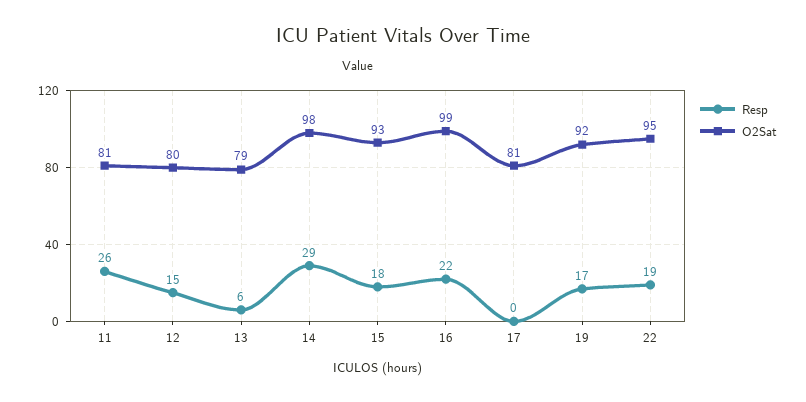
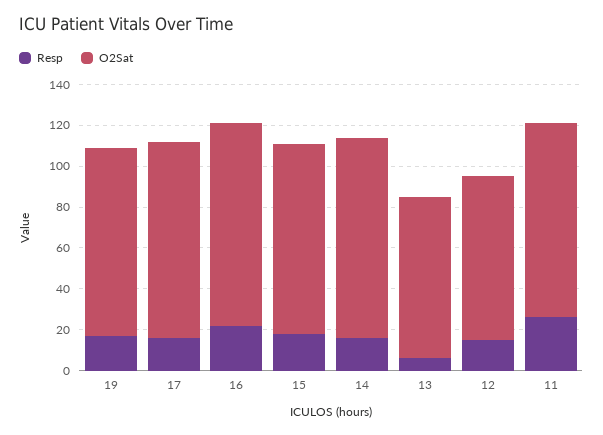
  {
    "Resp": {
      "11": 26,
      "12": 15,
      "13": 6,
-     "14": 29,
+     "14": 15,
      "15": 18,
      "16": 22,
-     "17": 0,
+     "17": 15,
-     "19": 17,
+     "19": 17
-     "22": 19
    },
    "O2Sat": {
-     "11": 81,
+     "11": 95,
      "12": 80,
      "13": 79,
      "14": 98,
      "15": 93,
      "16": 99,
-     "17": 81,
+     "17": 95,
-     "19": 92,
+     "19": 92
-     "22": 95
    }
  }

